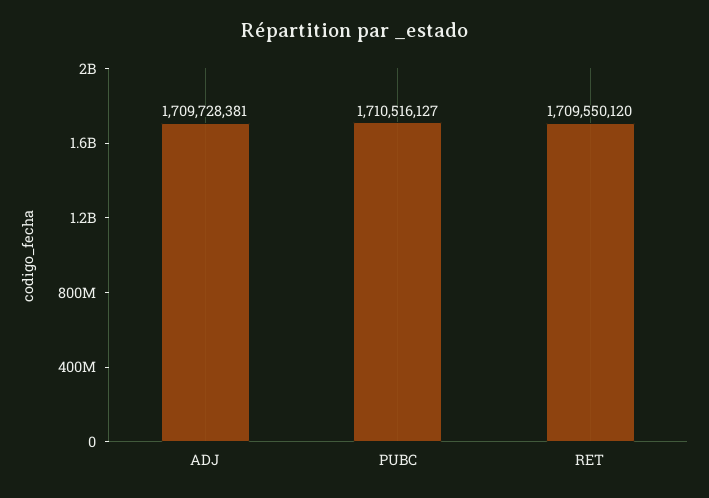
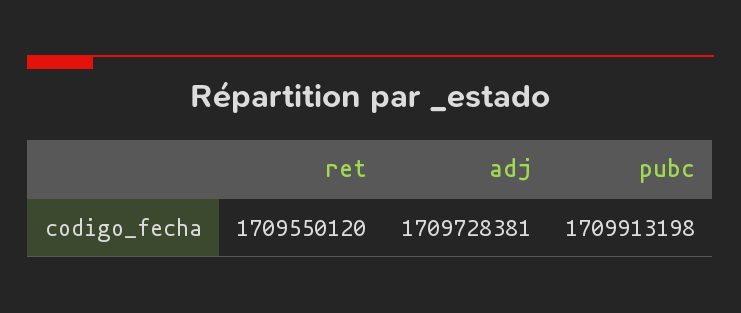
  {
    "ADJ": 1709728381,
-   "PUBC": 1710516127,
+   "PUBC": 1709913198,
    "RET": 1709550120
  }

